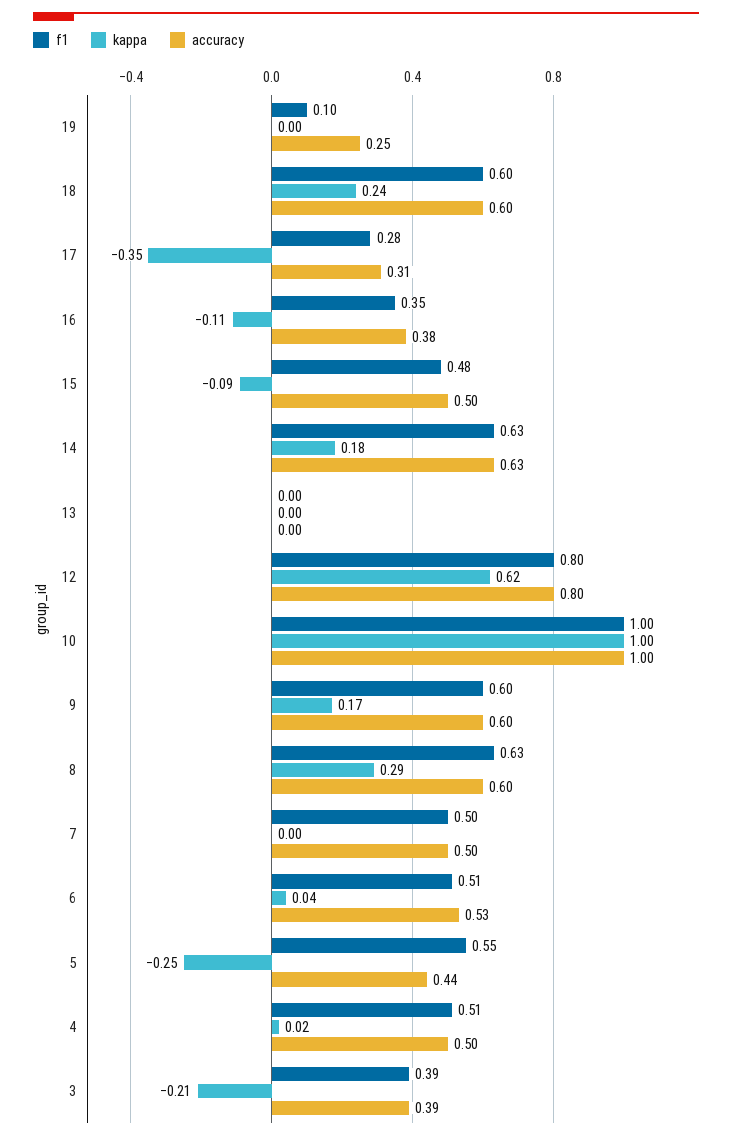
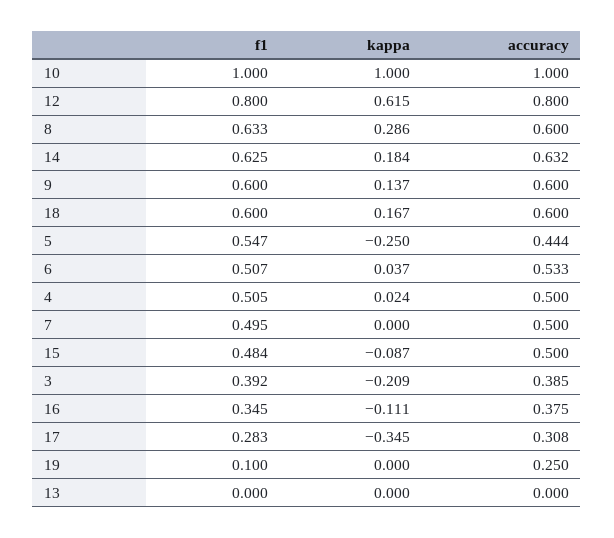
  {
    "f1": {
      "19": 0.1,
      "18": 0.6,
      "17": 0.283,
      "16": 0.345,
      "15": 0.484,
      "14": 0.625,
      "13": 0,
      "12": 0.8,
      "10": 1,
      "9": 0.6,
      "8": 0.633,
      "7": 0.495,
      "6": 0.507,
      "5": 0.547,
      "4": 0.505,
      "3": 0.392
    },
    "kappa": {
      "19": 0,
-     "18": 0.24,
+     "18": 0.167,
      "17": -0.345,
      "16": -0.111,
      "15": -0.087,
      "14": 0.184,
      "13": 0,
      "12": 0.615,
      "10": 1,
-     "9": 0.17,
+     "9": 0.137,
      "8": 0.286,
      "7": 0,
      "6": 0.037,
      "5": -0.25,
      "4": 0.024,
      "3": -0.209
    },
    "accuracy": {
      "19": 0.25,
      "18": 0.6,
      "17": 0.308,
      "16": 0.375,
      "15": 0.5,
      "14": 0.632,
      "13": 0,
      "12": 0.8,
      "10": 1,
      "9": 0.6,
      "8": 0.6,
      "7": 0.5,
      "6": 0.533,
      "5": 0.444,
      "4": 0.5,
      "3": 0.385
    }
  }

